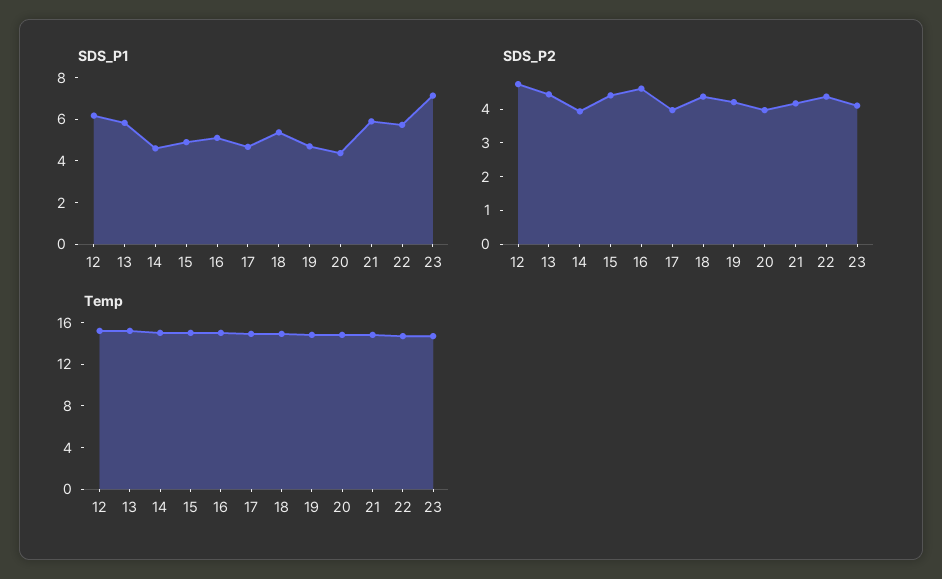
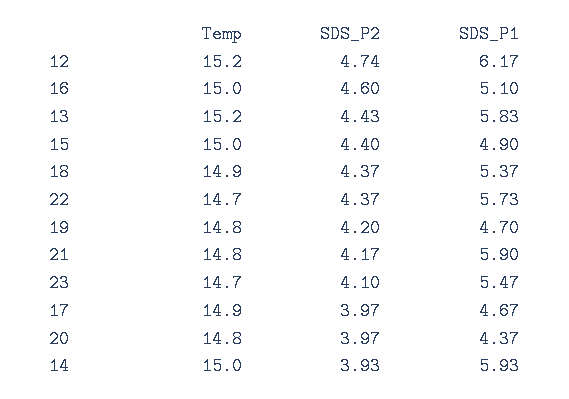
  {
    "SDS_P1": {
      "12": 6.17,
      "13": 5.83,
-     "14": 4.5,
+     "14": 5.93,
      "15": 4.9,
      "16": 5.1,
      "17": 4.67,
      "18": 5.37,
      "19": 4.7,
      "20": 4.37,
      "21": 5.9,
      "22": 5.73,
-     "23": 7
+     "23": 5.47
    },
    "SDS_P2": {
      "12": 4.74,
      "13": 4.43,
      "14": 3.93,
      "15": 4.4,
      "16": 4.6,
      "17": 3.97,
      "18": 4.37,
      "19": 4.2,
      "20": 3.97,
      "21": 4.17,
      "22": 4.37,
      "23": 4.1
    },
    "Temp": {
      "12": 15.2,
      "13": 15.2,
      "14": 15,
      "15": 15,
      "16": 15,
      "17": 14.9,
      "18": 14.9,
      "19": 14.8,
      "20": 14.8,
      "21": 14.8,
      "22": 14.7,
      "23": 14.7
    }
  }

